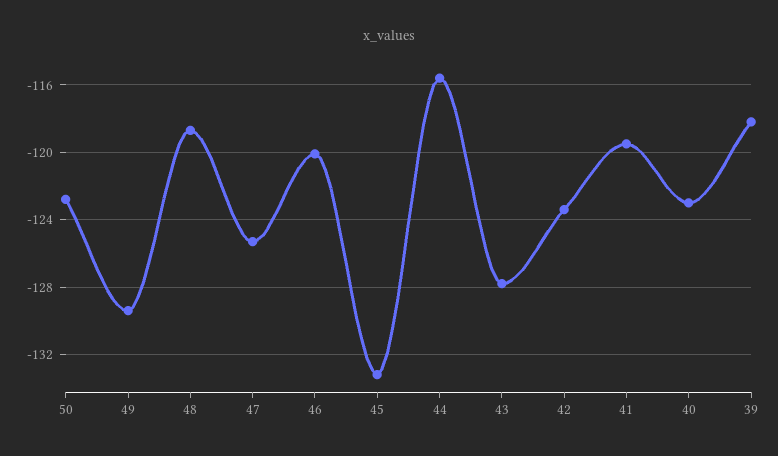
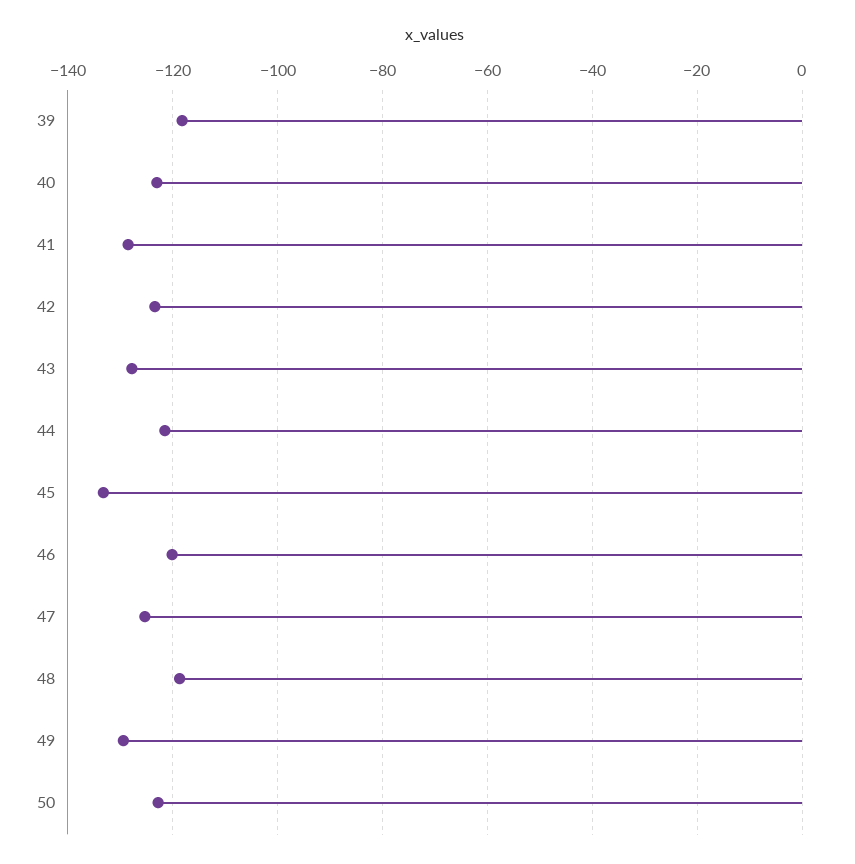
  {
    "50": -123,
    "49": -129.5,
    "48": -118.5,
    "47": -125.5,
    "46": -120,
    "45": -133,
-   "44": -115.5,
+   "44": -122,
    "43": -128,
    "42": -123.5,
-   "41": -119.5,
+   "41": -128,
    "40": -123,
    "39": -118
  }

